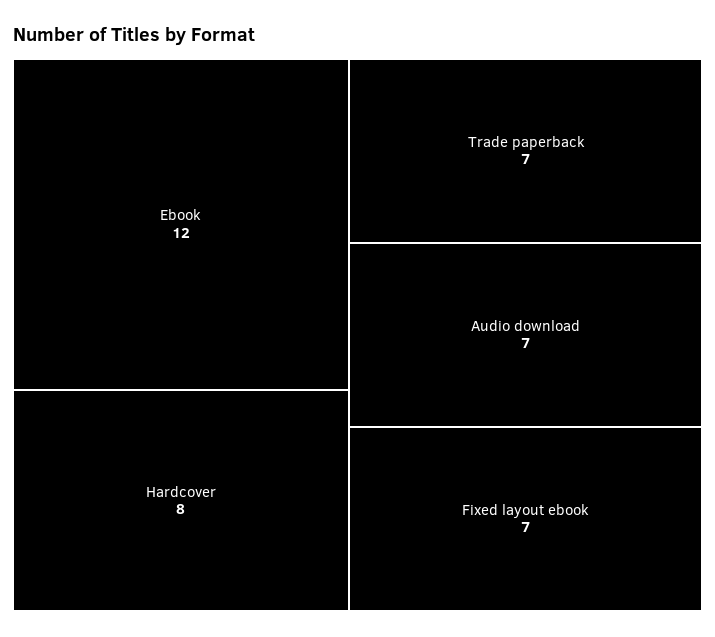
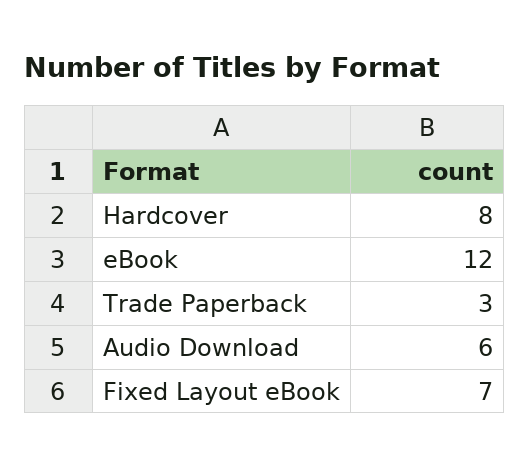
  {
    "Ebook": 12,
    "Hardcover": 8,
-   "Trade paperback": 7,
+   "Trade paperback": 3,
-   "Audio download": 7,
+   "Audio download": 6,
    "Fixed layout ebook": 7
  }

